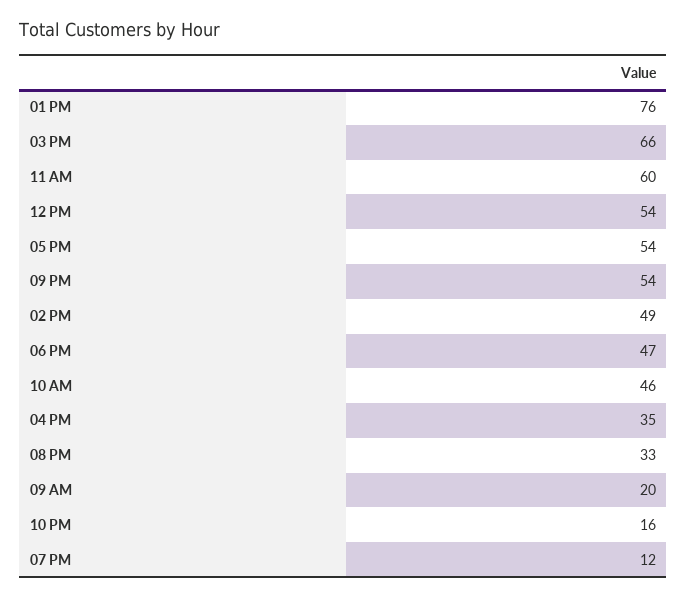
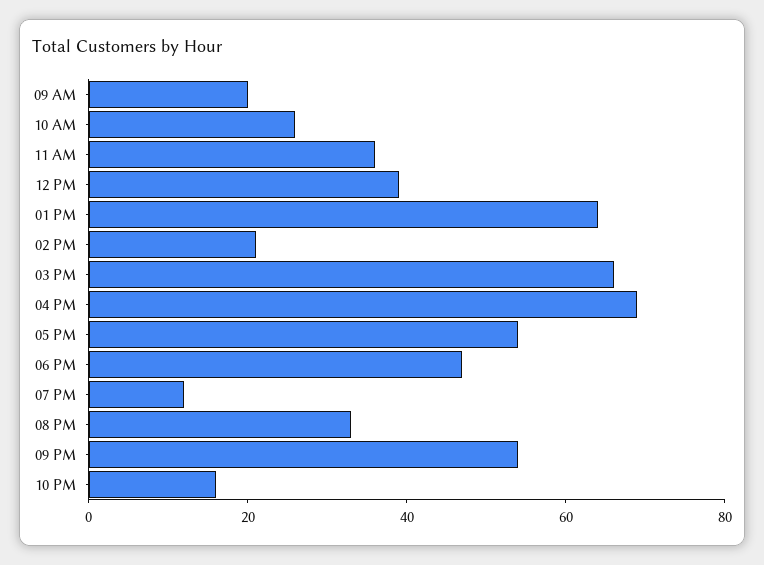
  {
-   "01 PM": 76,
+   "01 PM": 65,
    "03 PM": 66,
-   "11 AM": 60,
+   "11 AM": 35,
-   "12 PM": 54,
+   "12 PM": 40,
    "05 PM": 54,
    "09 PM": 54,
-   "02 PM": 49,
+   "02 PM": 20,
    "06 PM": 47,
-   "10 AM": 46,
+   "10 AM": 25,
-   "04 PM": 35,
+   "04 PM": 70,
    "08 PM": 33,
    "09 AM": 20,
    "10 PM": 16,
    "07 PM": 12
  }

